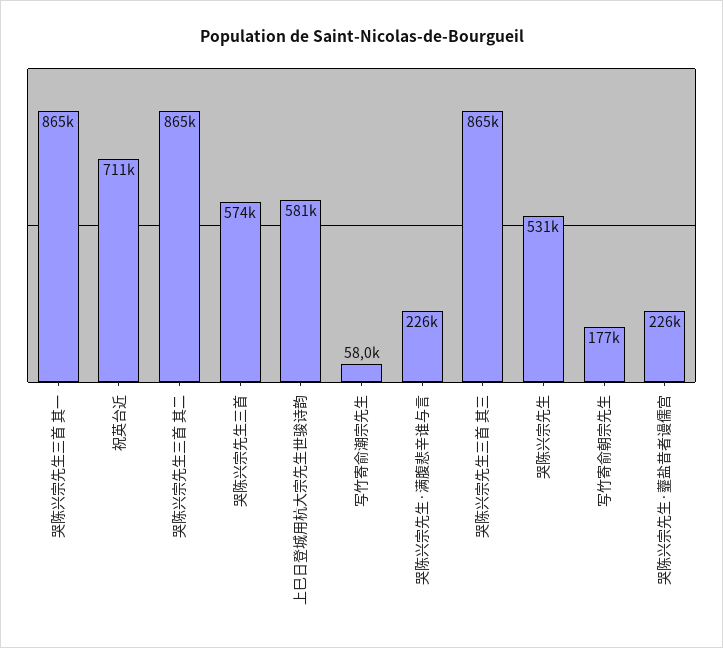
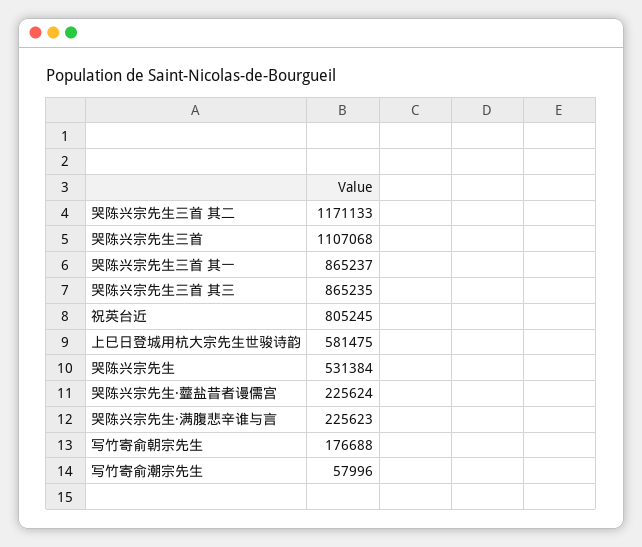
  {
    "哭陈兴宗先生三首 其一": 865237,
-   "祝英台近": 711000,
+   "祝英台近": 805245,
-   "哭陈兴宗先生三首 其二": 865000,
+   "哭陈兴宗先生三首 其二": 1171133,
-   "哭陈兴宗先生三首": 574000,
+   "哭陈兴宗先生三首": 1107068,
    "上巳日登城用杭大宗先生世骏诗韵": 581475,
    "写竹寄俞潮宗先生": 57996,
    "哭陈兴宗先生·满腹悲辛谁与言": 225623,
    "哭陈兴宗先生三首 其三": 865235,
    "哭陈兴宗先生": 531384,
    "写竹寄俞朝宗先生": 176688,
    "哭陈兴宗先生·虀盐昔者谩儒宫": 225624
  }

